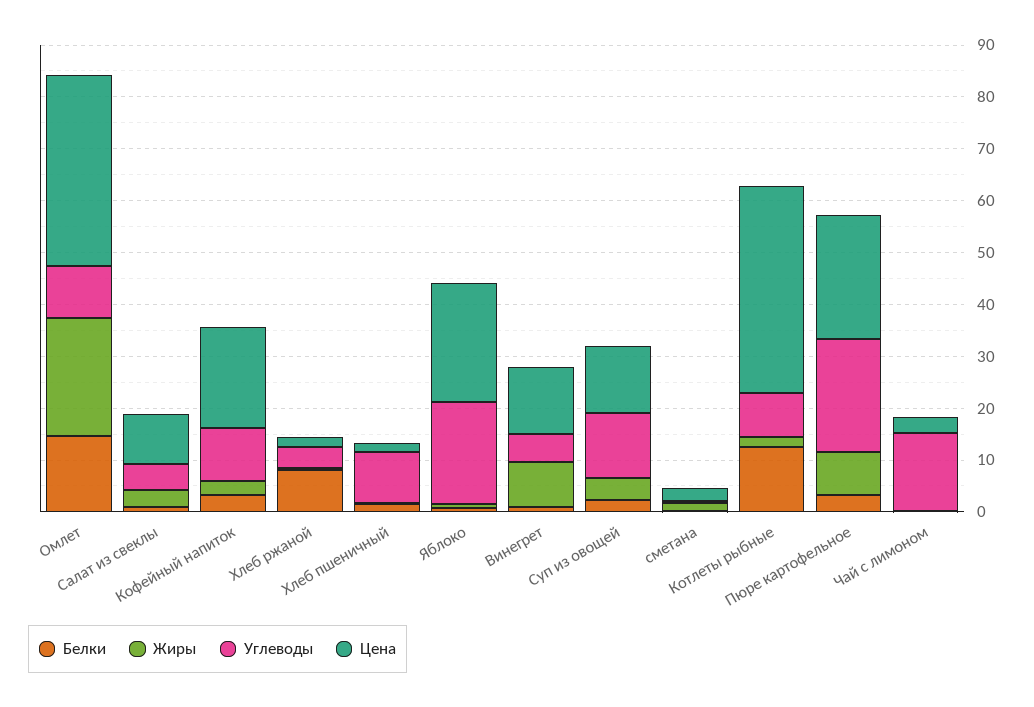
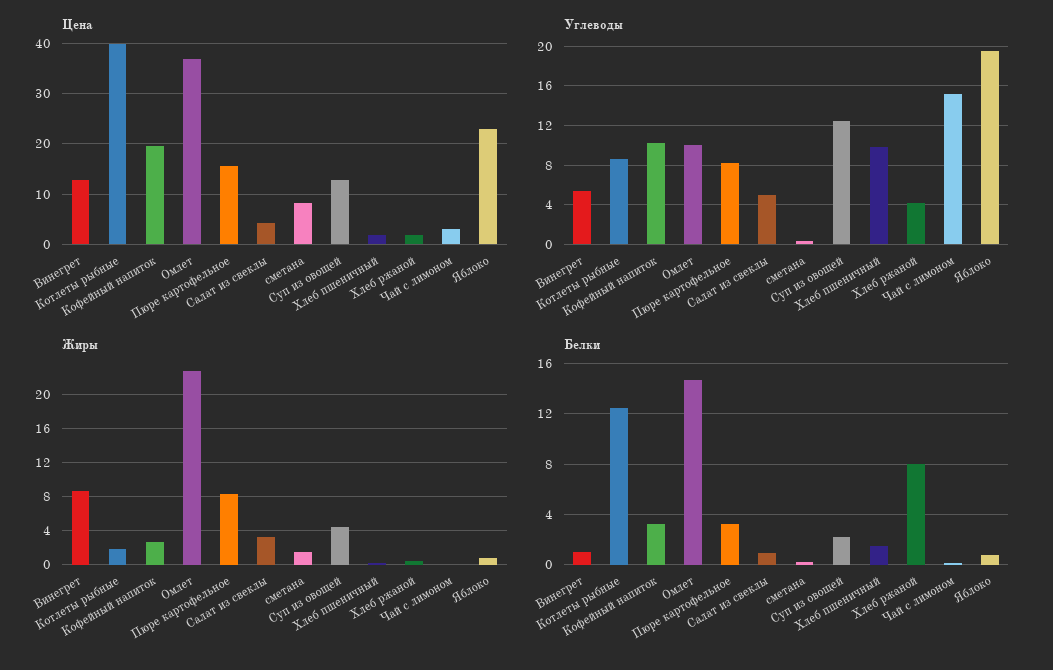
  {
    "Белки": {
      "Омлет": 14.5,
      "Салат из свеклы": 1,
      "Кофейный напиток": 3,
      "Хлеб ржаной": 8,
      "Хлеб пшеничный": 1.5,
      "Яблоко": 1,
      "Винегрет": 1,
      "Суп из овощей": 2,
      "сметана": 0.5,
      "Котлеты рыбные": 12.5,
      "Пюре картофельное": 3,
      "Чай с лимоном": 0
    },
    "Жиры": {
      "Омлет": 23,
      "Салат из свеклы": 3,
      "Кофейный напиток": 3,
      "Хлеб ржаной": 0,
      "Хлеб пшеничный": 0,
      "Яблоко": 1,
      "Винегрет": 9,
      "Суп из овощей": 4,
      "сметана": 2,
      "Котлеты рыбные": 2,
      "Пюре картофельное": 8,
      "Чай с лимоном": 0
    },
    "Углеводы": {
      "Омлет": 10,
      "Салат из свеклы": 5,
      "Кофейный напиток": 10,
      "Хлеб ржаной": 4,
      "Хлеб пшеничный": 10,
      "Яблоко": 20,
      "Винегрет": 5,
      "Суп из овощей": 12,
      "сметана": 0,
      "Котлеты рыбные": 9,
-     "Пюре картофельное": 22,
+     "Пюре картофельное": 8,
      "Чай с лимоном": 15
    },
    "Цена": {
      "Омлет": 36,
-     "Салат из свеклы": 10,
+     "Салат из свеклы": 4,
      "Кофейный напиток": 20,
      "Хлеб ржаной": 2,
      "Хлеб пшеничный": 2,
      "Яблоко": 22,
      "Винегрет": 12,
      "Суп из овощей": 12,
-     "сметана": 2,
+     "сметана": 8,
      "Котлеты рыбные": 40,
-     "Пюре картофельное": 24,
+     "Пюре картофельное": 16,
      "Чай с лимоном": 4
    }
  }

